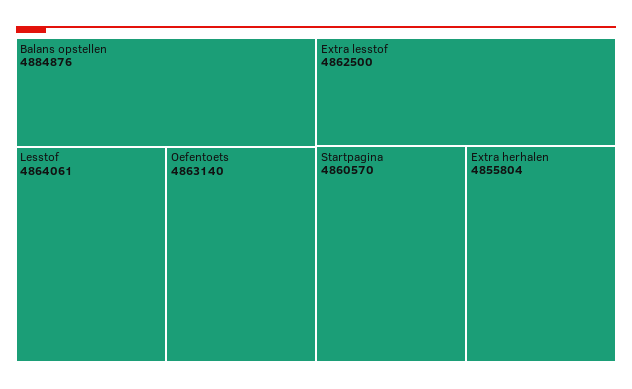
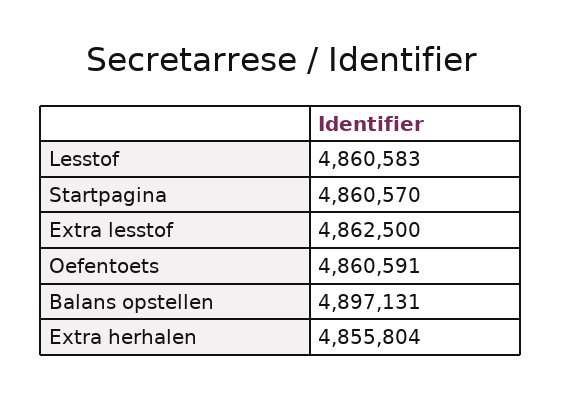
  {
-   "Balans opstellen": 4884876,
+   "Balans opstellen": 4897131,
-   "Lesstof": 4864061,
+   "Lesstof": 4860583,
-   "Oefentoets": 4863140,
+   "Oefentoets": 4860591,
    "Extra lesstof": 4862500,
    "Startpagina": 4860570,
    "Extra herhalen": 4855804
  }

